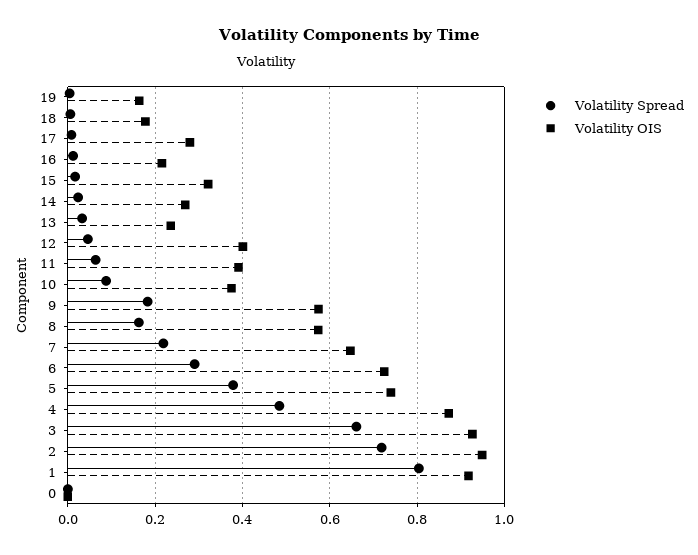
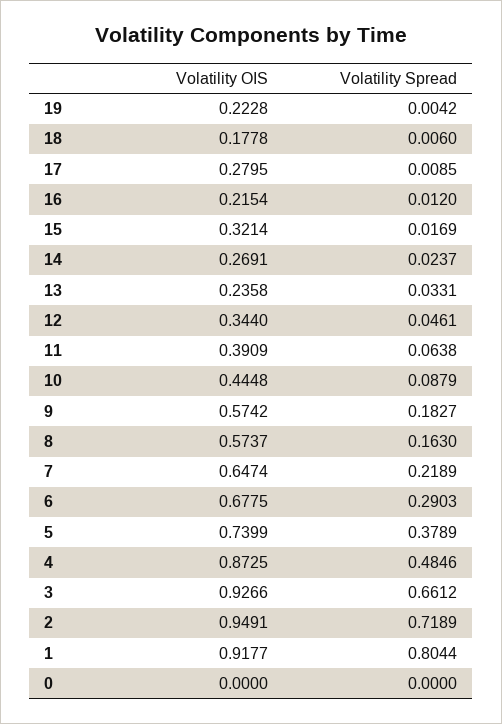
  {
    "Volatility Spread": {
      "19": 0.0042,
      "18": 0.006,
      "17": 0.0085,
      "16": 0.012,
      "15": 0.0169,
      "14": 0.0237,
      "13": 0.0331,
      "12": 0.0461,
      "11": 0.0638,
      "10": 0.0879,
      "9": 0.1827,
      "8": 0.163,
      "7": 0.2189,
      "6": 0.2903,
      "5": 0.3789,
      "4": 0.4846,
      "3": 0.6612,
      "2": 0.7189,
      "1": 0.8044,
      "0": 0
    },
    "Volatility OIS": {
-     "19": 0.16,
+     "19": 0.2228,
      "18": 0.1778,
      "17": 0.2795,
      "16": 0.2154,
      "15": 0.3214,
      "14": 0.2691,
      "13": 0.2358,
-     "12": 0.4,
+     "12": 0.344,
      "11": 0.3909,
-     "10": 0.38,
+     "10": 0.4448,
      "9": 0.5742,
      "8": 0.5737,
      "7": 0.6474,
-     "6": 0.72,
+     "6": 0.6775,
      "5": 0.7399,
      "4": 0.8725,
      "3": 0.9266,
      "2": 0.9491,
      "1": 0.9177,
      "0": 0
    }
  }

